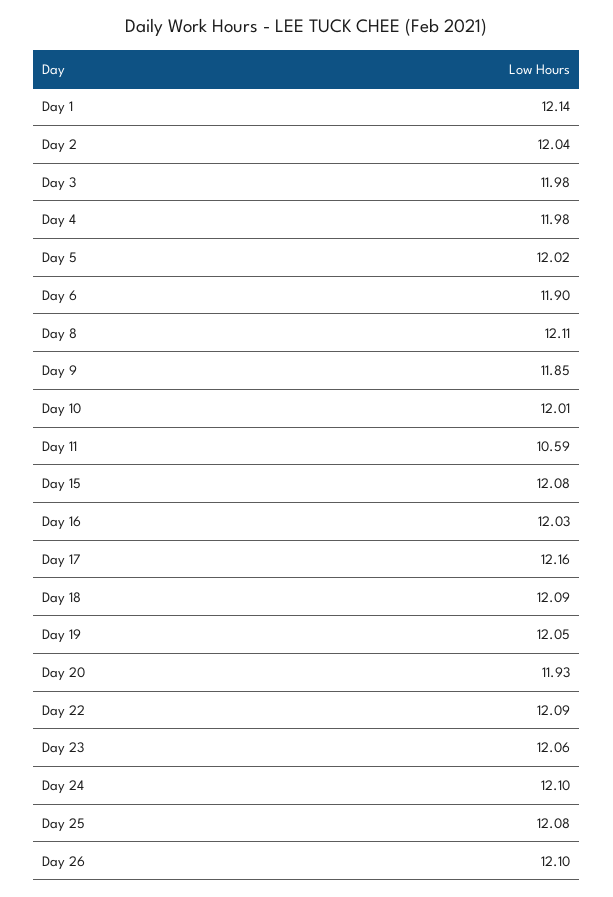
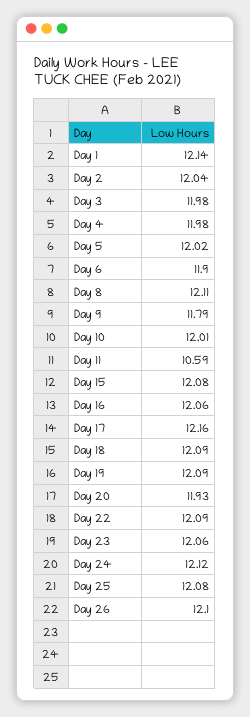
  {
    "Day 1": 12.14,
    "Day 2": 12.04,
    "Day 3": 11.98,
    "Day 4": 11.98,
    "Day 5": 12.02,
    "Day 6": 11.9,
    "Day 8": 12.11,
-   "Day 9": 11.85,
+   "Day 9": 11.79,
    "Day 10": 12.01,
    "Day 11": 10.59,
    "Day 15": 12.08,
-   "Day 16": 12.03,
+   "Day 16": 12.06,
    "Day 17": 12.16,
    "Day 18": 12.09,
-   "Day 19": 12.05,
+   "Day 19": 12.09,
    "Day 20": 11.93,
    "Day 22": 12.09,
    "Day 23": 12.06,
-   "Day 24": 12.1,
+   "Day 24": 12.12,
    "Day 25": 12.08,
    "Day 26": 12.1
  }

